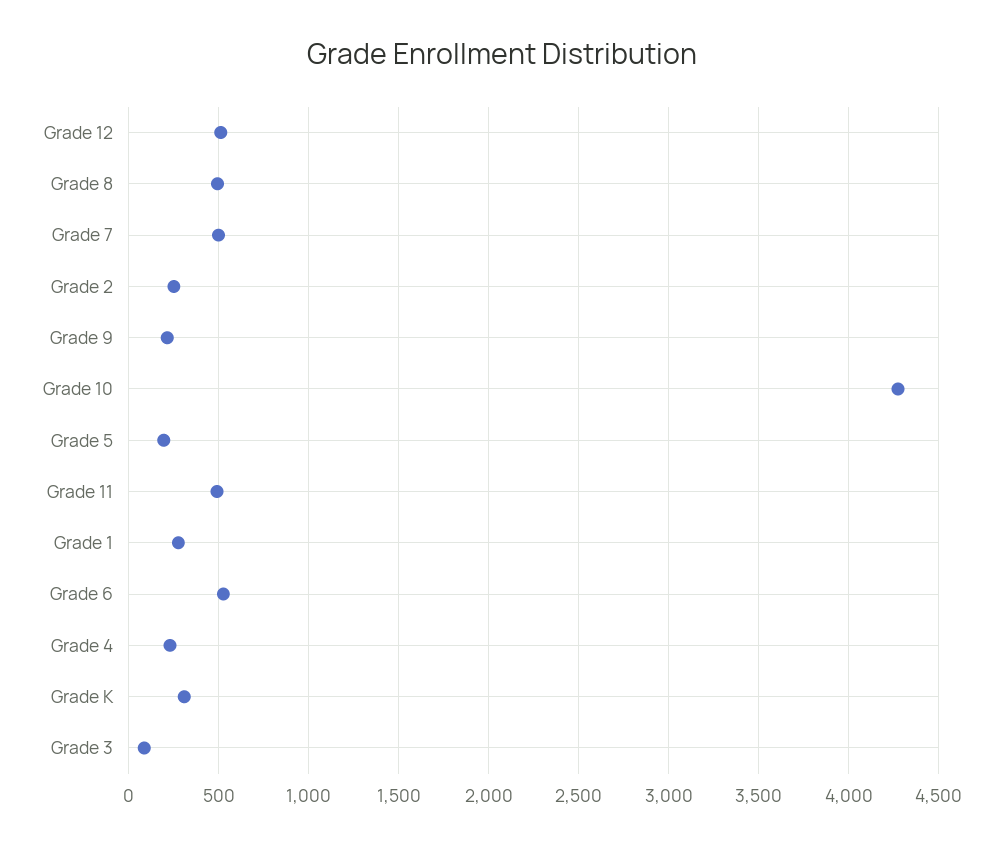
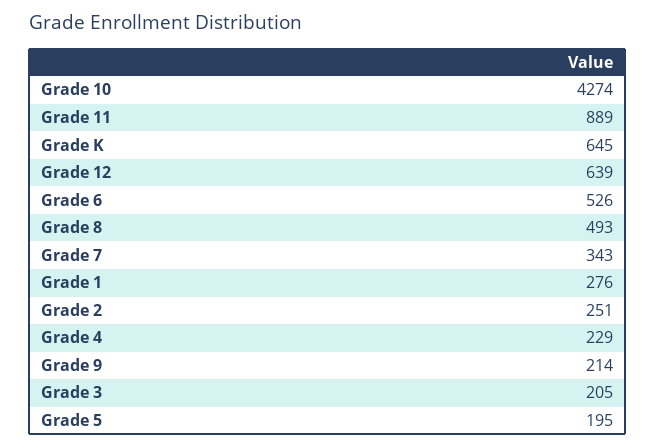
  {
-   "Grade 12": 500,
+   "Grade 12": 639,
    "Grade 8": 493,
-   "Grade 7": 500,
+   "Grade 7": 343,
    "Grade 2": 251,
    "Grade 9": 214,
    "Grade 10": 4274,
    "Grade 5": 195,
-   "Grade 11": 500,
+   "Grade 11": 889,
    "Grade 1": 276,
    "Grade 6": 526,
    "Grade 4": 229,
-   "Grade K": 300,
+   "Grade K": 645,
-   "Grade 3": 100
+   "Grade 3": 205
  }

